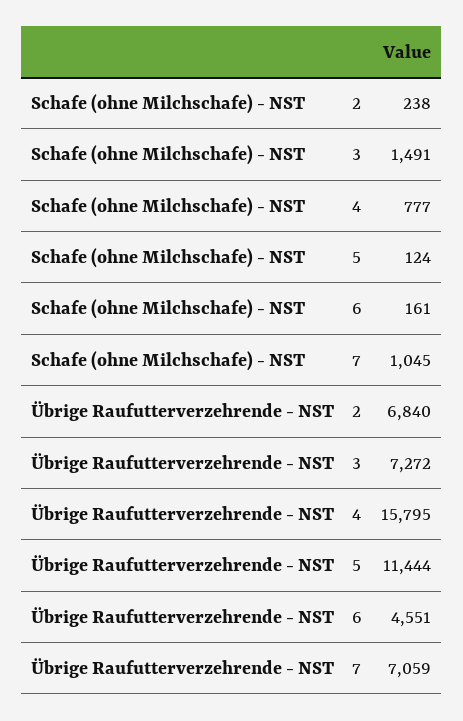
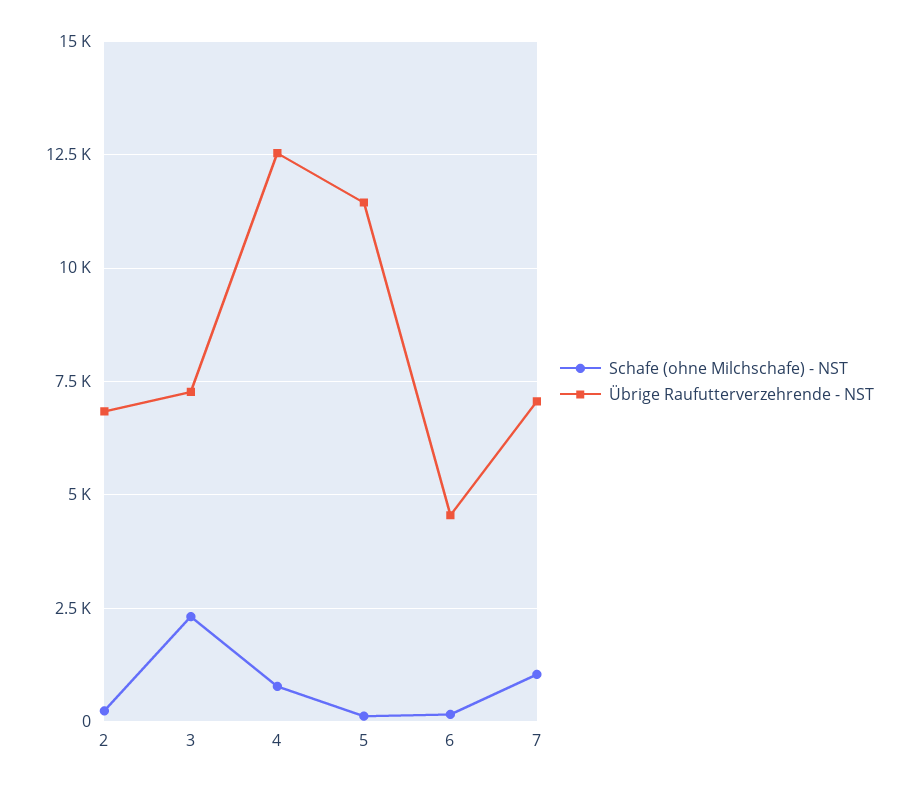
  {
    "Schafe (ohne Milchschafe) - NST": {
      "2": 238,
-     "3": 1491,
+     "3": 2250,
      "4": 777,
      "5": 124,
      "6": 161,
      "7": 1045
    },
    "Übrige Raufutterverzehrende - NST": {
      "2": 6840,
      "3": 7272,
-     "4": 15795,
+     "4": 12500,
      "5": 11444,
      "6": 4551,
      "7": 7059
    }
  }

